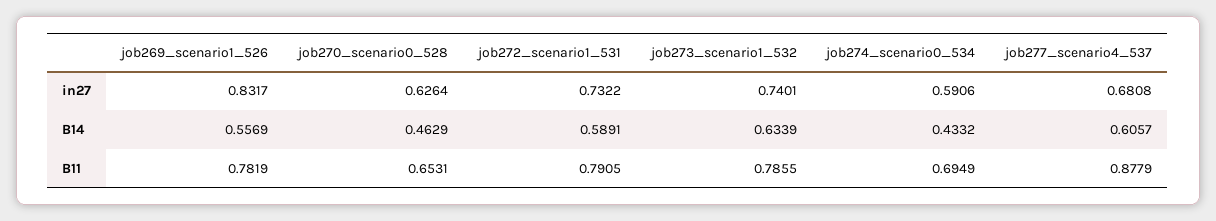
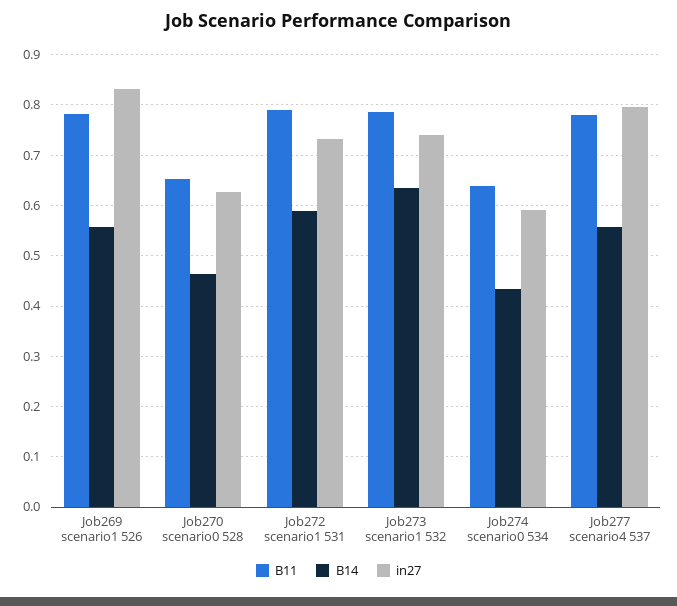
  {
    "in27": {
      "job269_scenario1_526": 0.8317,
      "job270_scenario0_528": 0.6264,
      "job272_scenario1_531": 0.7322,
      "job273_scenario1_532": 0.7401,
      "job274_scenario0_534": 0.5906,
-     "job277_scenario4_537": 0.6808
+     "job277_scenario4_537": 0.8
    },
    "B14": {
      "job269_scenario1_526": 0.5569,
      "job270_scenario0_528": 0.4629,
      "job272_scenario1_531": 0.5891,
      "job273_scenario1_532": 0.6339,
      "job274_scenario0_534": 0.4332,
-     "job277_scenario4_537": 0.6057
+     "job277_scenario4_537": 0.56
    },
    "B11": {
      "job269_scenario1_526": 0.7819,
      "job270_scenario0_528": 0.6531,
      "job272_scenario1_531": 0.7905,
      "job273_scenario1_532": 0.7855,
-     "job274_scenario0_534": 0.6949,
+     "job274_scenario0_534": 0.64,
-     "job277_scenario4_537": 0.8779
+     "job277_scenario4_537": 0.78
    }
  }

